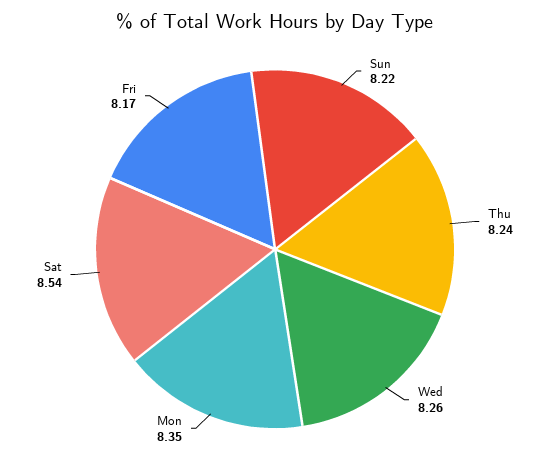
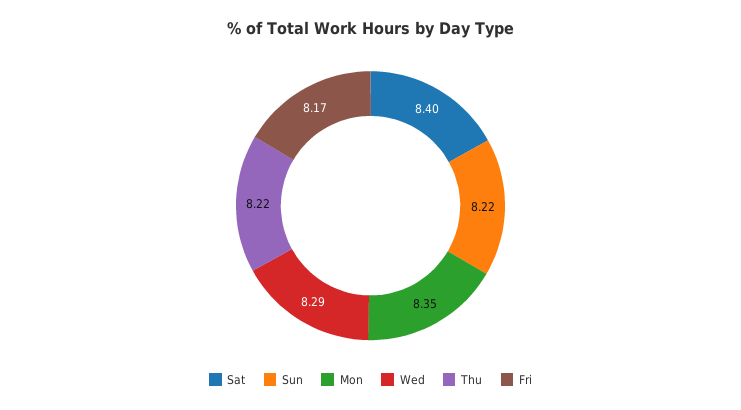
  {
    "Sun": 8.22,
-   "Thu": 8.24,
+   "Thu": 8.22,
-   "Wed": 8.26,
+   "Wed": 8.29,
    "Mon": 8.35,
-   "Sat": 8.54,
+   "Sat": 8.4,
    "Fri": 8.17
  }

